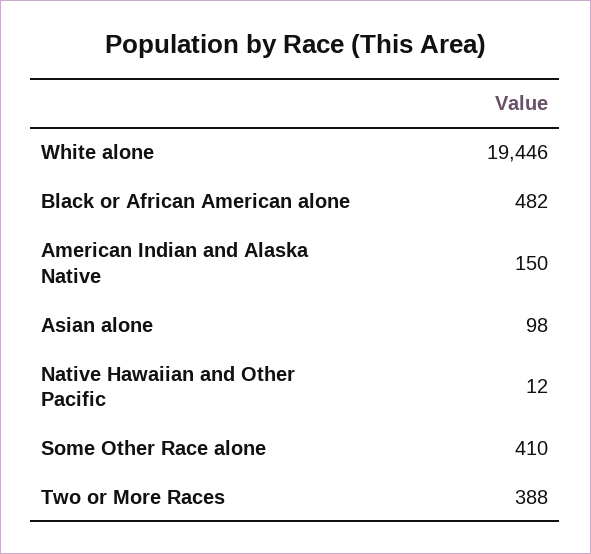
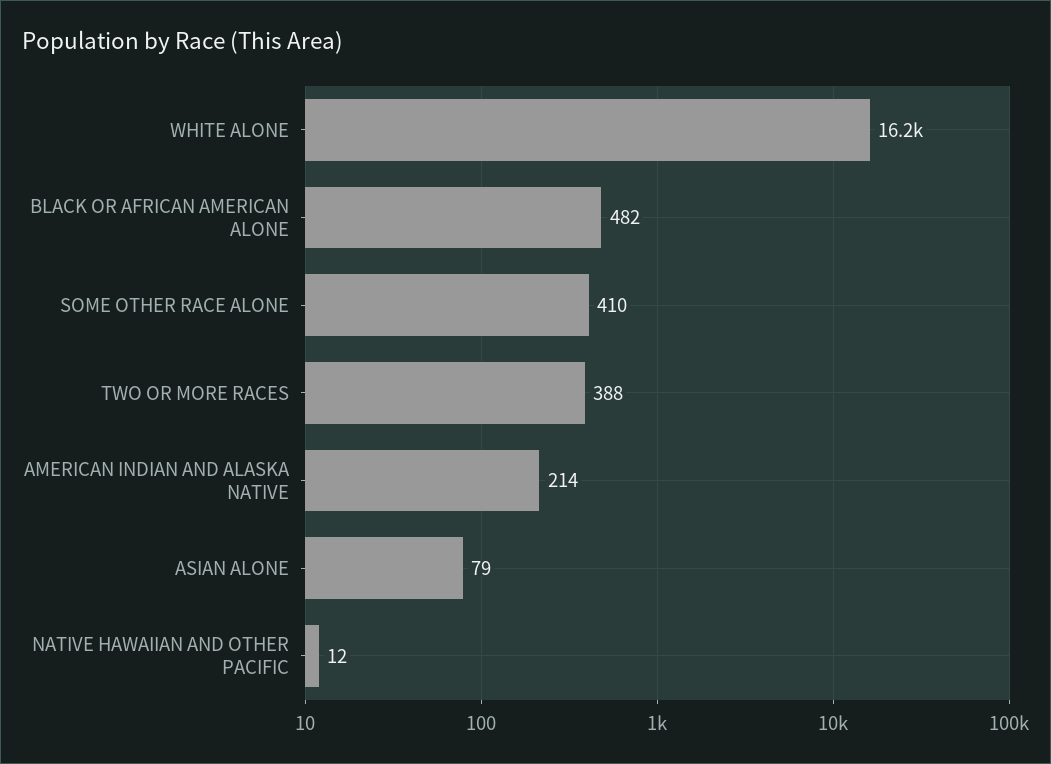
  {
-   "White alone": 19446,
+   "White alone": 16200,
    "Black or African American alone": 482,
-   "American Indian and Alaska Native": 150,
+   "American Indian and Alaska Native": 214,
-   "Asian alone": 98,
+   "Asian alone": 79,
    "Native Hawaiian and Other Pacific": 12,
    "Some Other Race alone": 410,
    "Two or More Races": 388
  }

